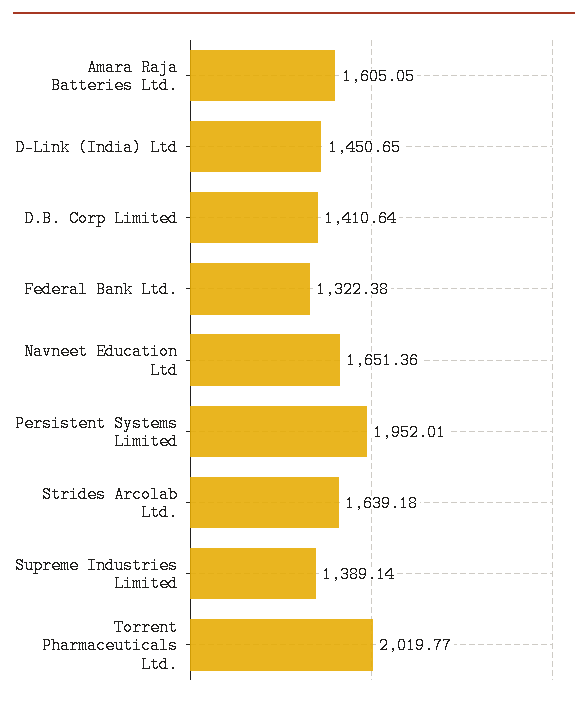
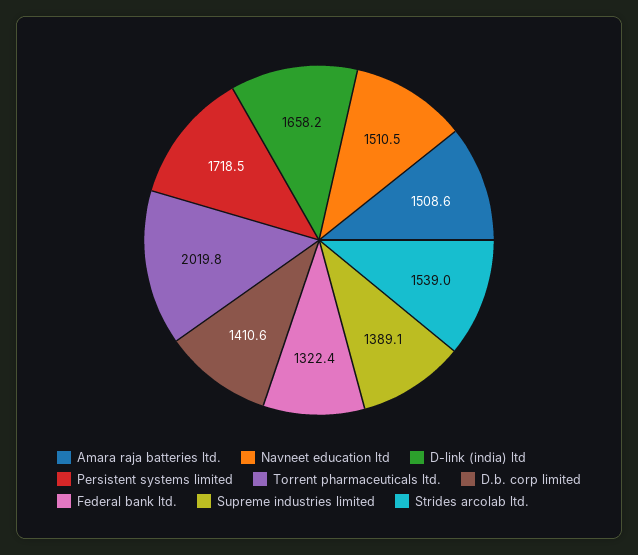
  {
-   "Amara Raja Batteries Ltd.": 1605.05,
+   "Amara Raja Batteries Ltd.": 1508.6,
-   "D-Link (India) Ltd": 1450.65,
+   "D-Link (India) Ltd": 1658.2,
    "D.B. Corp Limited": 1410.64,
    "Federal Bank Ltd.": 1322.38,
-   "Navneet Education Ltd": 1651.36,
+   "Navneet Education Ltd": 1510.5,
-   "Persistent Systems Limited": 1952.01,
+   "Persistent Systems Limited": 1718.5,
-   "Strides Arcolab Ltd.": 1639.18,
+   "Strides Arcolab Ltd.": 1539,
    "Supreme Industries Limited": 1389.14,
    "Torrent Pharmaceuticals Ltd.": 2019.77
  }

